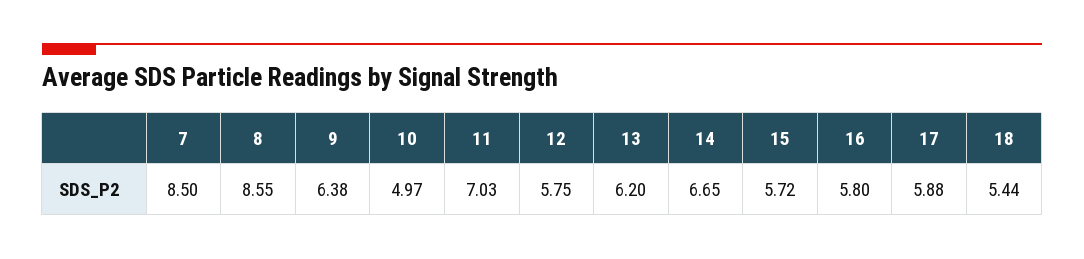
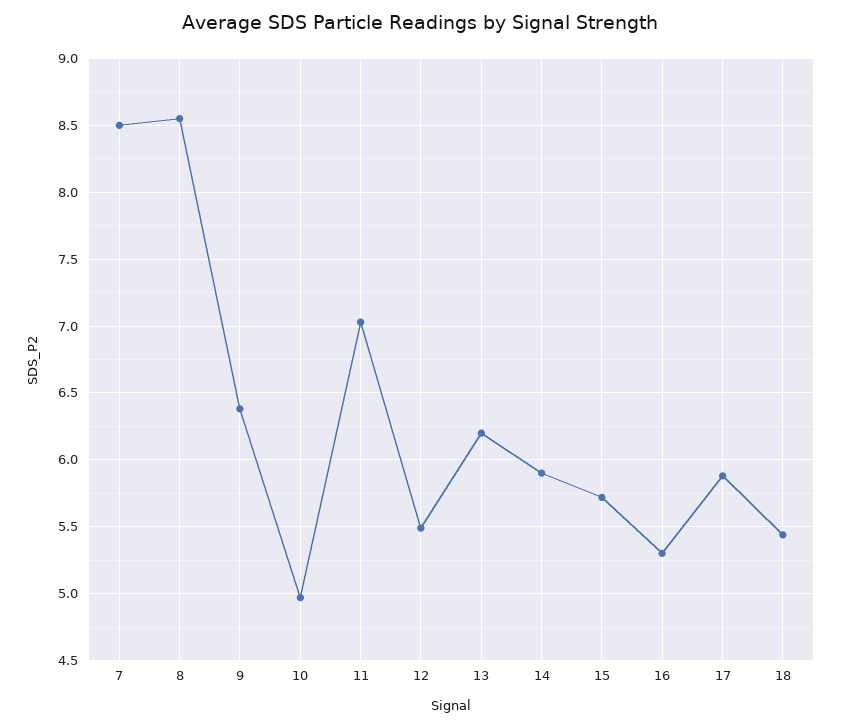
  {
    "7": 8.5,
    "8": 8.55,
    "9": 6.38,
    "10": 4.97,
    "11": 7.03,
-   "12": 5.75,
+   "12": 5.5,
    "13": 6.2,
-   "14": 6.65,
+   "14": 5.9,
    "15": 5.72,
-   "16": 5.8,
+   "16": 5.3,
    "17": 5.88,
    "18": 5.44
  }

